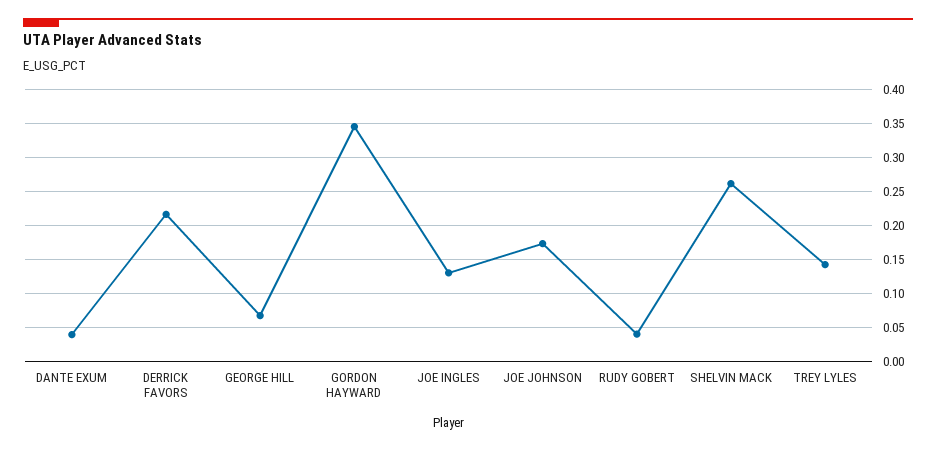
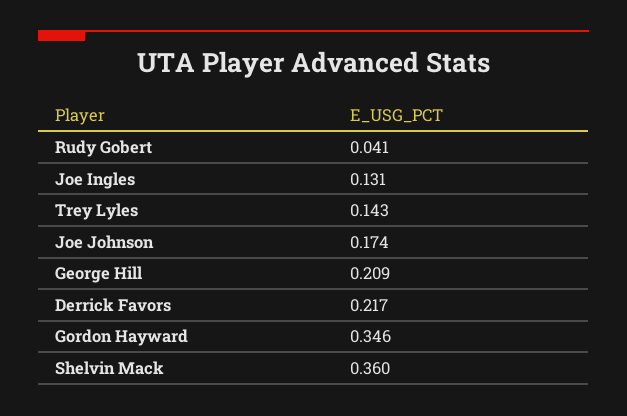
  {
-   "DANTE EXUM": 0.04,
    "DERRICK FAVORS": 0.217,
-   "GEORGE HILL": 0.07,
+   "GEORGE HILL": 0.209,
    "GORDON HAYWARD": 0.346,
    "JOE INGLES": 0.131,
    "JOE JOHNSON": 0.174,
    "RUDY GOBERT": 0.041,
-   "SHELVIN MACK": 0.26,
+   "SHELVIN MACK": 0.36,
    "TREY LYLES": 0.143
  }

